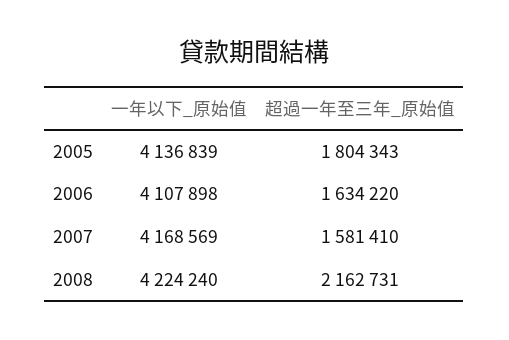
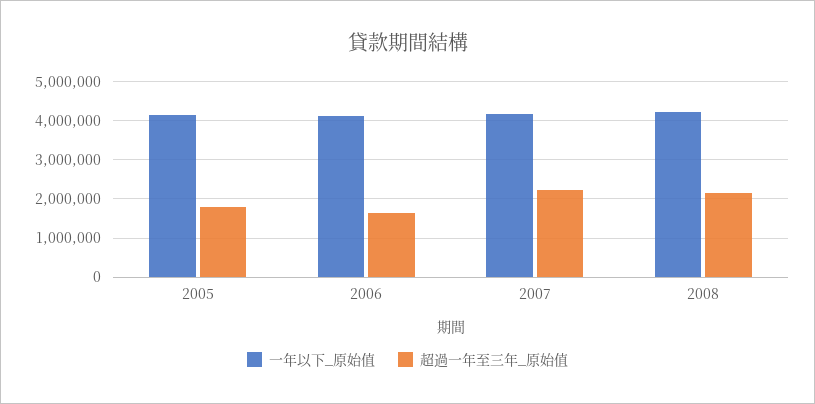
  {
    "一年以下_原始值": {
      "2005": 4136839,
      "2006": 4107898,
      "2007": 4168569,
      "2008": 4224240
    },
    "超過一年至三年_原始值": {
      "2005": 1804343,
      "2006": 1634220,
-     "2007": 1581410,
+     "2007": 2200000,
      "2008": 2162731
    }
  }

